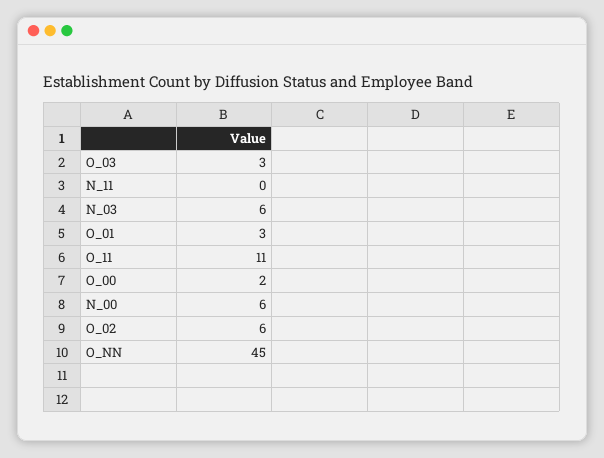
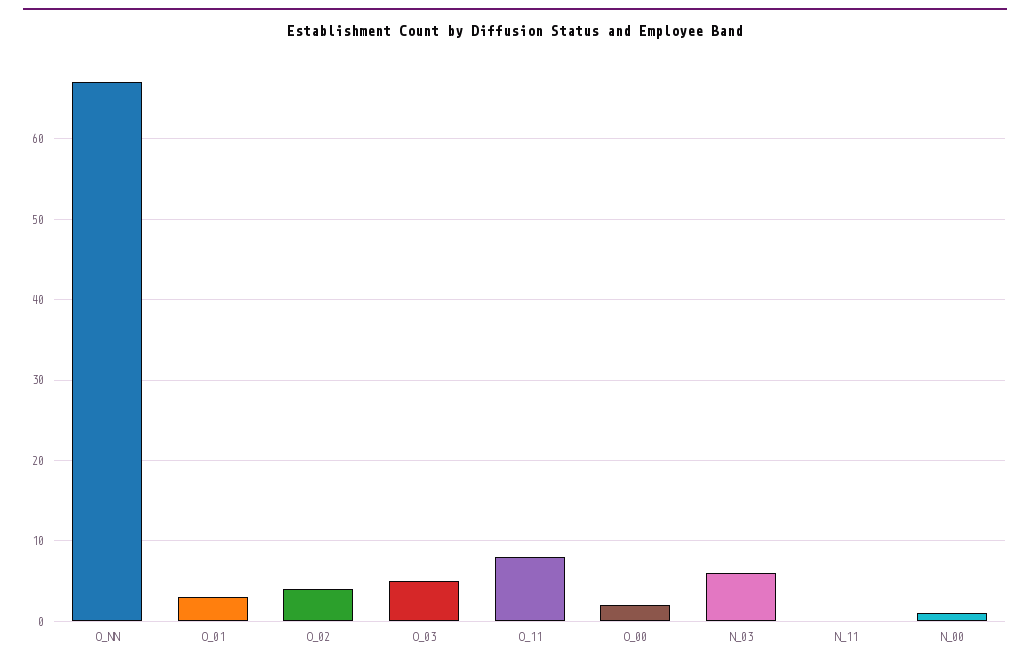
  {
-   "O_03": 3,
+   "O_03": 5,
    "N_11": 0,
    "N_03": 6,
    "O_01": 3,
-   "O_11": 11,
+   "O_11": 8,
    "O_00": 2,
-   "N_00": 6,
+   "N_00": 1,
-   "O_02": 6,
+   "O_02": 4,
-   "O_NN": 45
+   "O_NN": 67
  }

